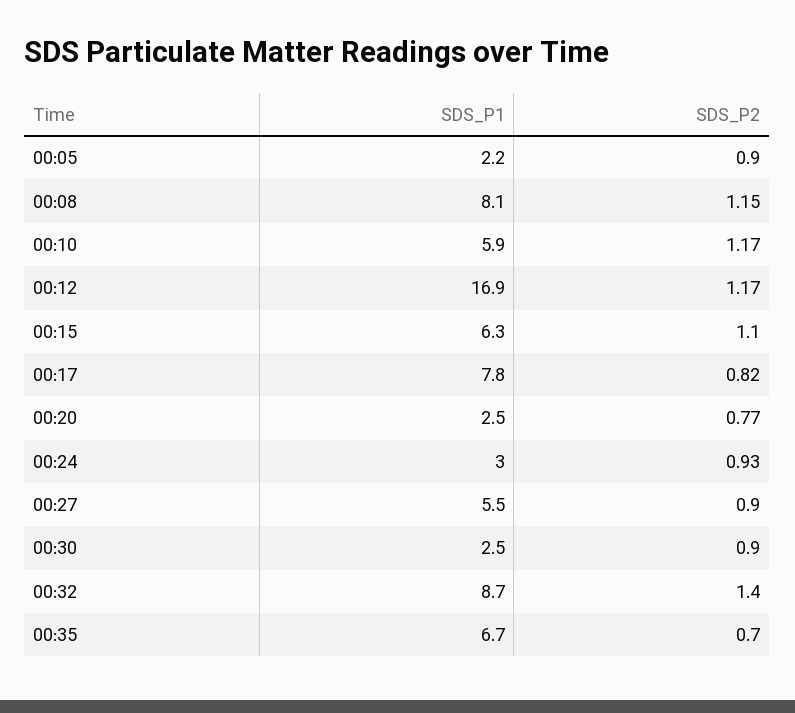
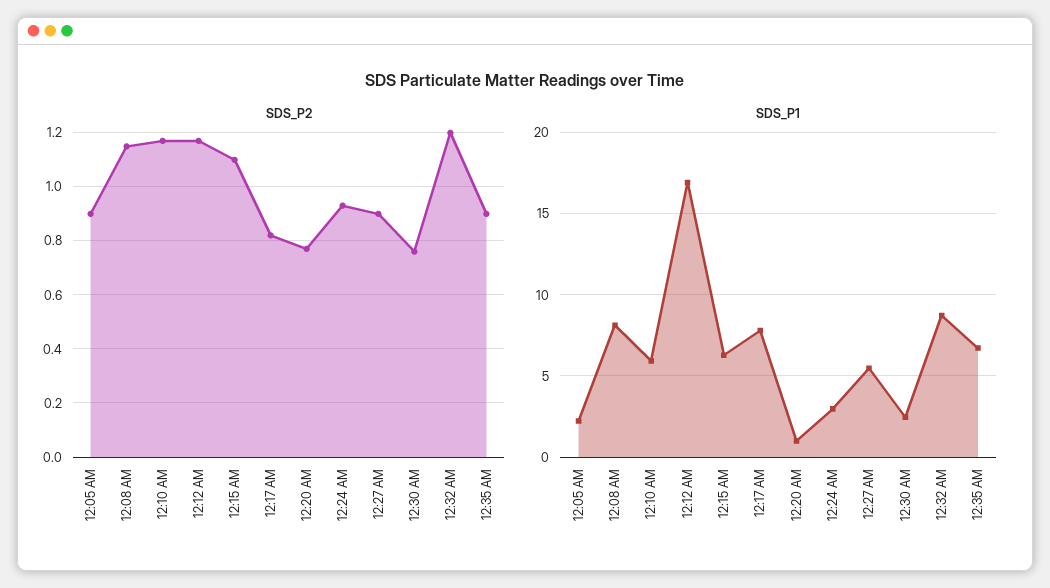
  {
    "SDS_P1": {
      "00:05": 2.2,
      "00:08": 8.1,
      "00:10": 5.9,
      "00:12": 16.9,
      "00:15": 6.3,
      "00:17": 7.8,
-     "00:20": 2.5,
+     "00:20": 1,
      "00:24": 3,
      "00:27": 5.5,
      "00:30": 2.5,
      "00:32": 8.7,
      "00:35": 6.7
    },
    "SDS_P2": {
      "00:05": 0.9,
      "00:08": 1.15,
      "00:10": 1.17,
      "00:12": 1.17,
      "00:15": 1.1,
      "00:17": 0.82,
      "00:20": 0.77,
      "00:24": 0.93,
      "00:27": 0.9,
-     "00:30": 0.9,
+     "00:30": 0.75,
-     "00:32": 1.4,
+     "00:32": 1.2,
-     "00:35": 0.7
+     "00:35": 0.9
    }
  }

